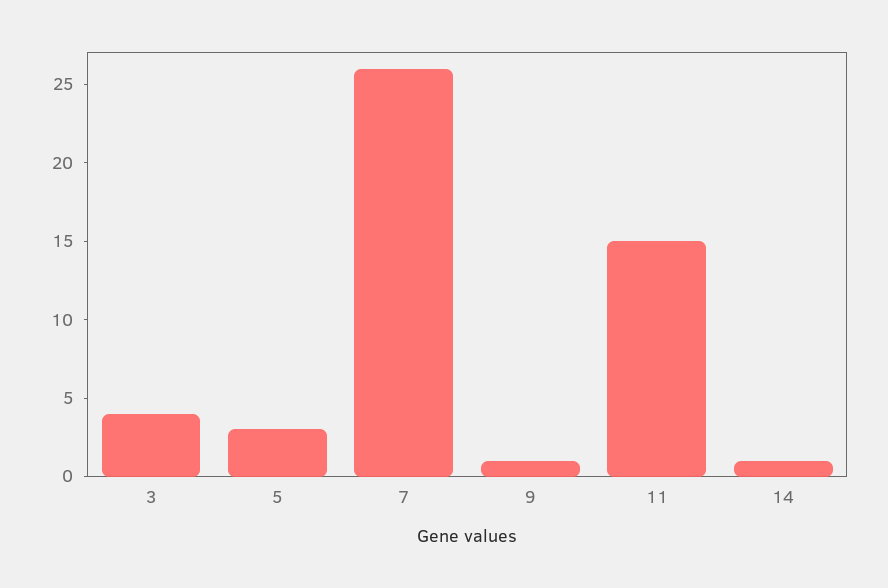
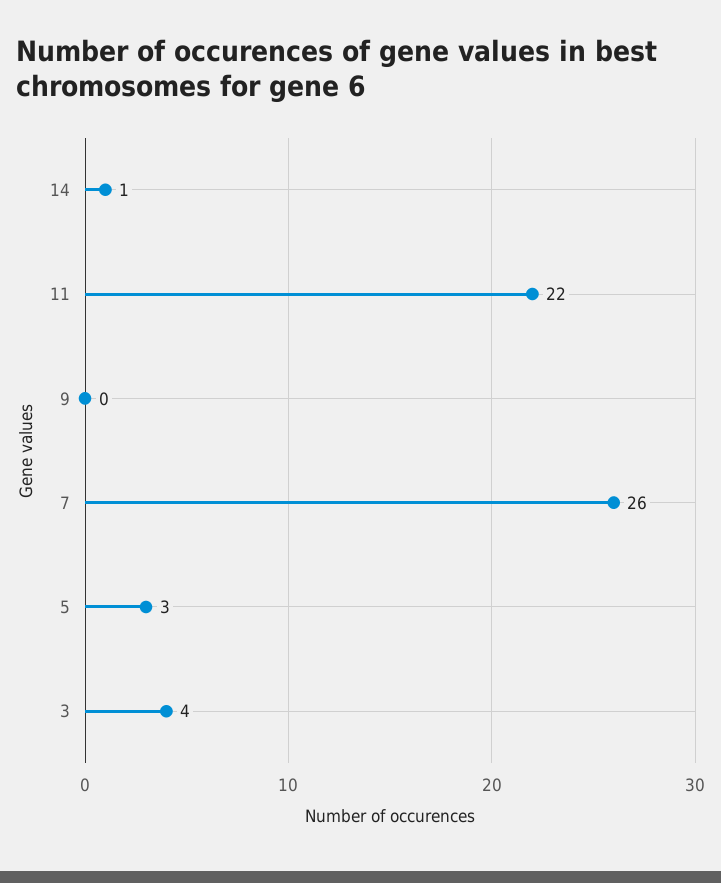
  {
    "3": 4,
    "5": 3,
    "7": 26,
-   "9": 1,
+   "9": 0,
-   "11": 15,
+   "11": 22,
    "14": 1
  }

